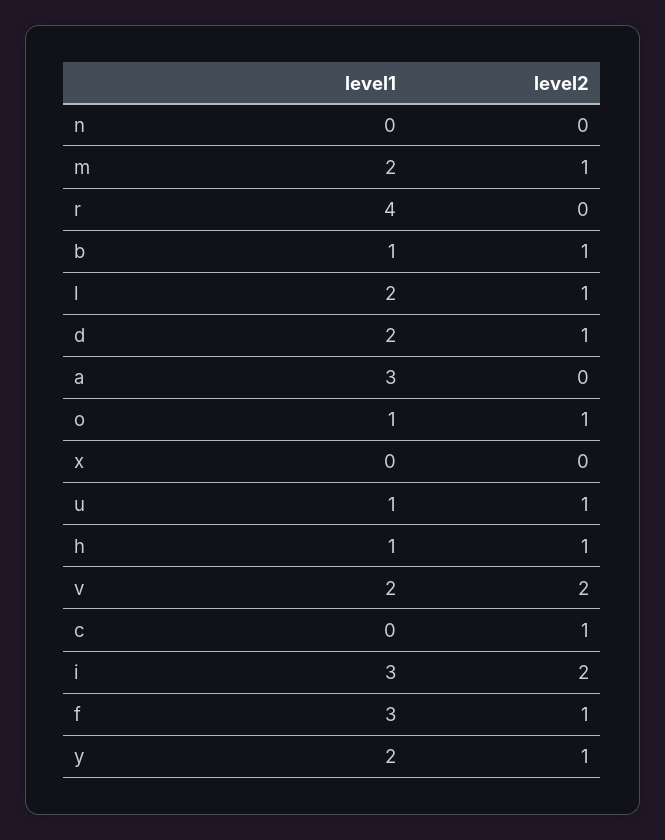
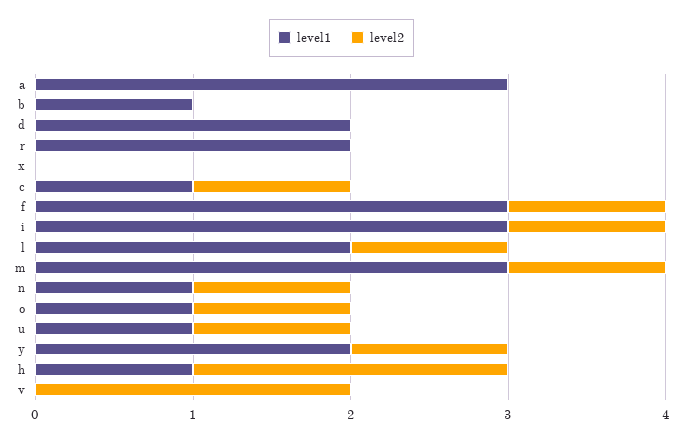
  {
    "level1": {
-     "n": 0,
+     "n": 1,
-     "m": 2,
+     "m": 3,
-     "r": 4,
+     "r": 2,
      "b": 1,
      "l": 2,
      "d": 2,
      "a": 3,
      "o": 1,
      "x": 0,
      "u": 1,
      "h": 1,
-     "v": 2,
+     "v": 0,
-     "c": 0,
+     "c": 1,
      "i": 3,
      "f": 3,
      "y": 2
    },
    "level2": {
-     "n": 0,
+     "n": 1,
      "m": 1,
      "r": 0,
-     "b": 1,
+     "b": 0,
      "l": 1,
-     "d": 1,
+     "d": 0,
      "a": 0,
      "o": 1,
      "x": 0,
      "u": 1,
-     "h": 1,
+     "h": 2,
      "v": 2,
      "c": 1,
-     "i": 2,
+     "i": 1,
      "f": 1,
      "y": 1
    }
  }

